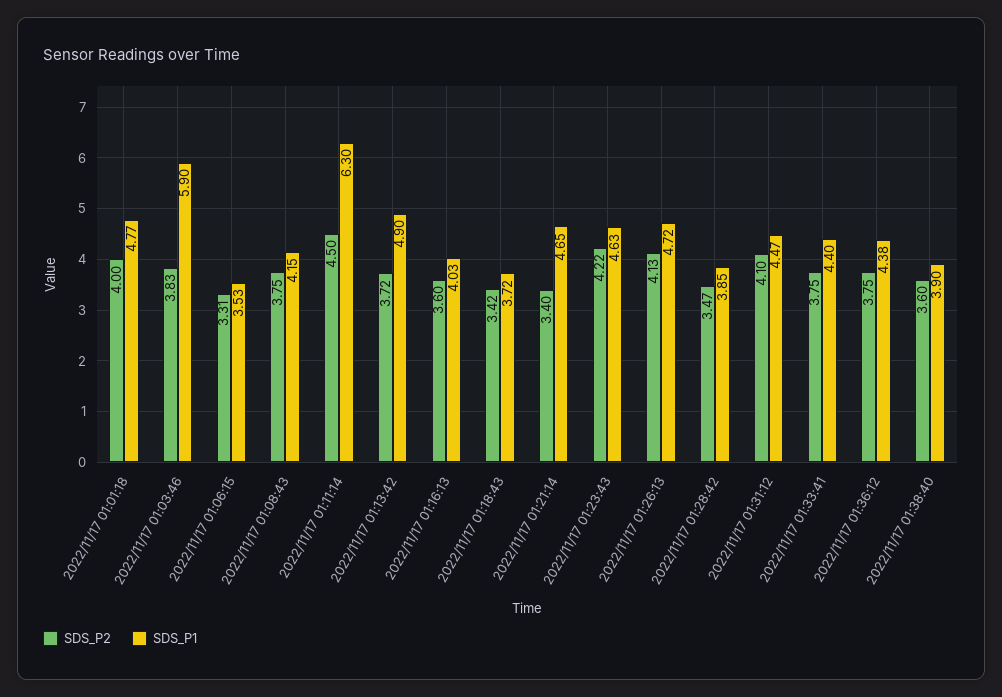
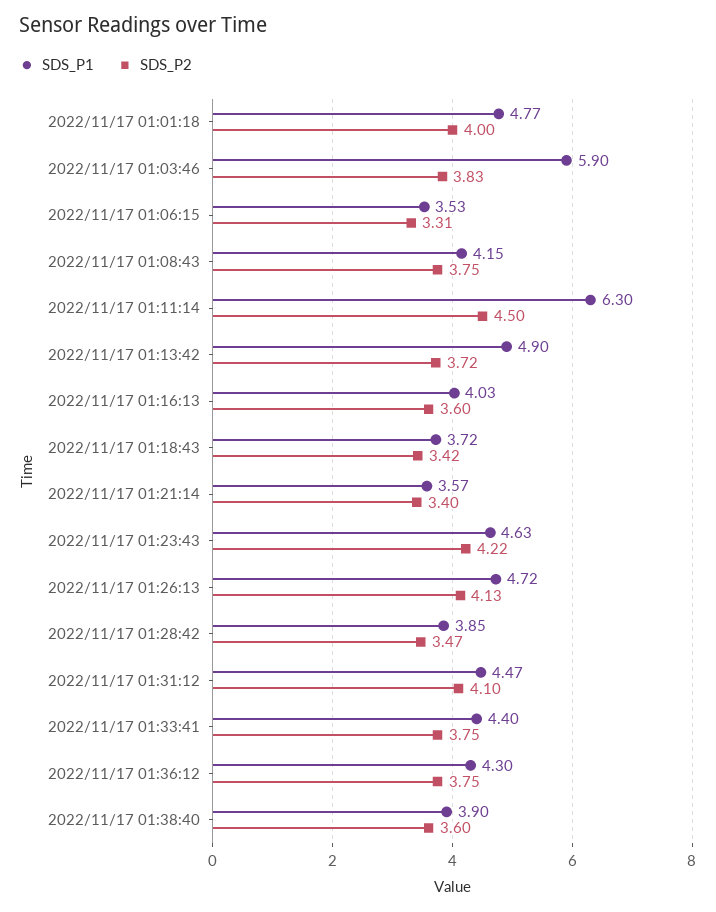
  {
    "SDS_P2": {
      "2022/11/17 01:01:18": 4,
      "2022/11/17 01:03:46": 3.83,
      "2022/11/17 01:06:15": 3.31,
      "2022/11/17 01:08:43": 3.75,
      "2022/11/17 01:11:14": 4.5,
      "2022/11/17 01:13:42": 3.72,
      "2022/11/17 01:16:13": 3.6,
      "2022/11/17 01:18:43": 3.42,
      "2022/11/17 01:21:14": 3.4,
      "2022/11/17 01:23:43": 4.22,
      "2022/11/17 01:26:13": 4.13,
      "2022/11/17 01:28:42": 3.47,
      "2022/11/17 01:31:12": 4.1,
      "2022/11/17 01:33:41": 3.75,
      "2022/11/17 01:36:12": 3.75,
      "2022/11/17 01:38:40": 3.6
    },
    "SDS_P1": {
      "2022/11/17 01:01:18": 4.77,
      "2022/11/17 01:03:46": 5.9,
      "2022/11/17 01:06:15": 3.53,
      "2022/11/17 01:08:43": 4.15,
      "2022/11/17 01:11:14": 6.3,
      "2022/11/17 01:13:42": 4.9,
      "2022/11/17 01:16:13": 4.03,
      "2022/11/17 01:18:43": 3.72,
-     "2022/11/17 01:21:14": 4.65,
+     "2022/11/17 01:21:14": 3.57,
      "2022/11/17 01:23:43": 4.63,
      "2022/11/17 01:26:13": 4.72,
      "2022/11/17 01:28:42": 3.85,
      "2022/11/17 01:31:12": 4.47,
      "2022/11/17 01:33:41": 4.4,
-     "2022/11/17 01:36:12": 4.38,
+     "2022/11/17 01:36:12": 4.3,
      "2022/11/17 01:38:40": 3.9
    }
  }

